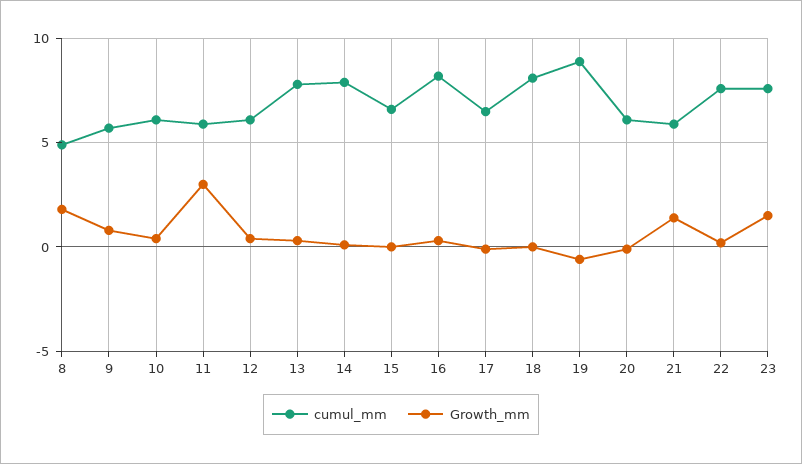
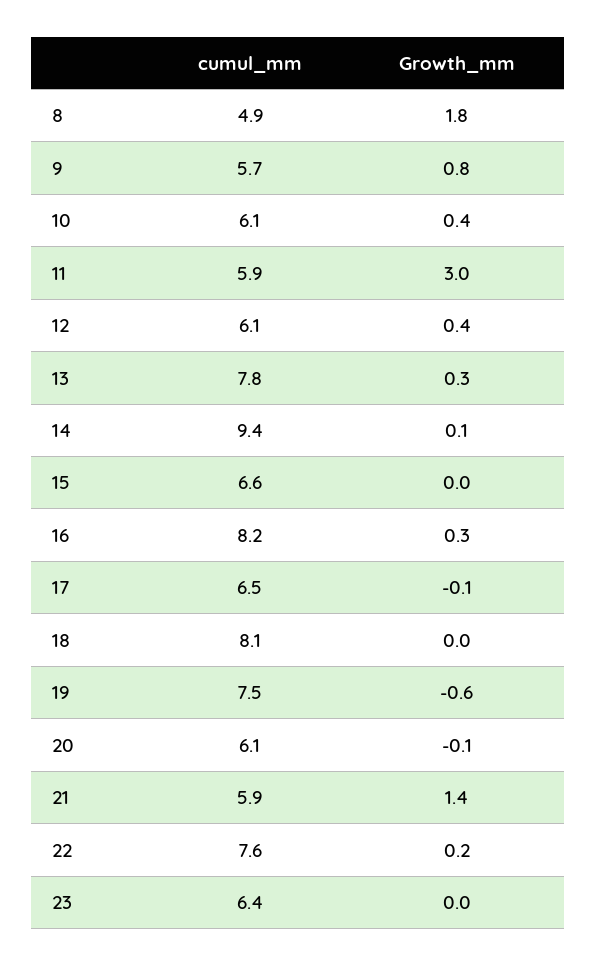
  {
    "cumul_mm": {
      "8": 4.9,
      "9": 5.7,
      "10": 6.1,
      "11": 5.9,
      "12": 6.1,
      "13": 7.8,
-     "14": 8,
+     "14": 9.4,
      "15": 6.6,
      "16": 8.2,
      "17": 6.5,
      "18": 8.1,
-     "19": 9,
+     "19": 7.5,
      "20": 6.1,
      "21": 5.9,
      "22": 7.6,
-     "23": 7.5
+     "23": 6.4
    },
    "Growth_mm": {
      "8": 1.8,
      "9": 0.8,
      "10": 0.4,
      "11": 3,
      "12": 0.4,
      "13": 0.3,
      "14": 0.1,
      "15": 0,
      "16": 0.3,
      "17": -0.1,
      "18": 0,
      "19": -0.6,
      "20": -0.1,
      "21": 1.4,
      "22": 0.2,
-     "23": 1.5
+     "23": 0
    }
  }

